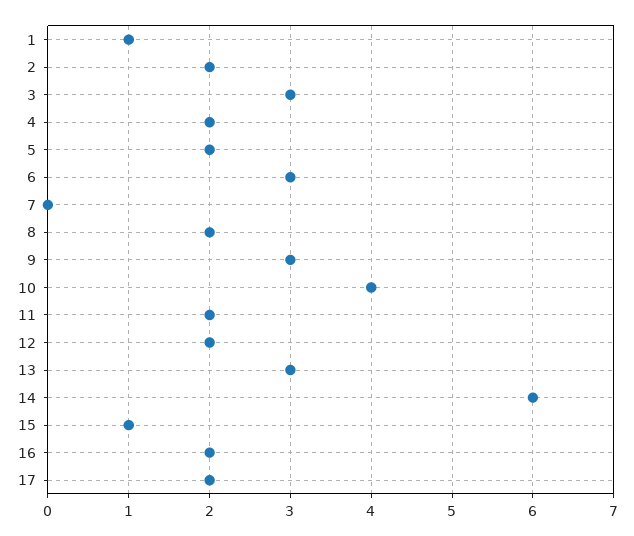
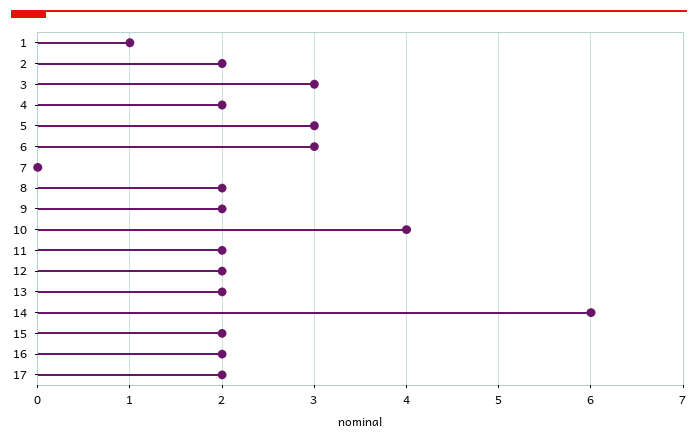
  {
    "1": 1,
    "2": 2,
    "3": 3,
    "4": 2,
-   "5": 2,
+   "5": 3,
    "6": 3,
    "7": 0,
    "8": 2,
-   "9": 3,
+   "9": 2,
    "10": 4,
    "11": 2,
    "12": 2,
-   "13": 3,
+   "13": 2,
    "14": 6,
-   "15": 1,
+   "15": 2,
    "16": 2,
    "17": 2
  }

